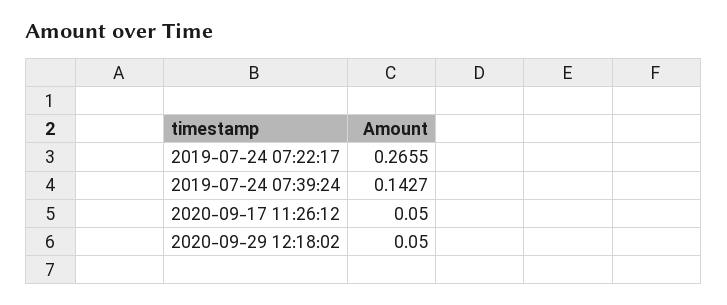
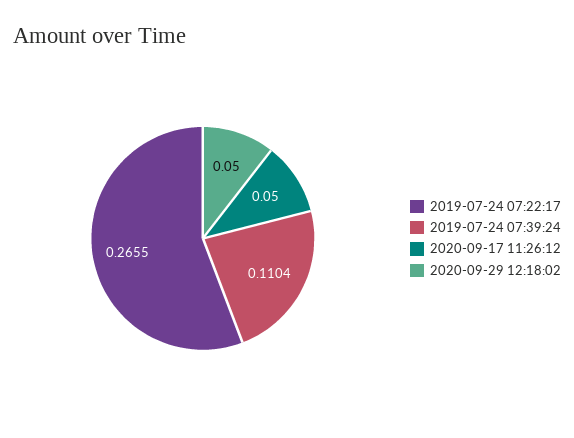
  {
    "2019-07-24 07:22:17": 0.2655,
-   "2019-07-24 07:39:24": 0.1427,
+   "2019-07-24 07:39:24": 0.1104,
    "2020-09-17 11:26:12": 0.05,
    "2020-09-29 12:18:02": 0.05
  }

